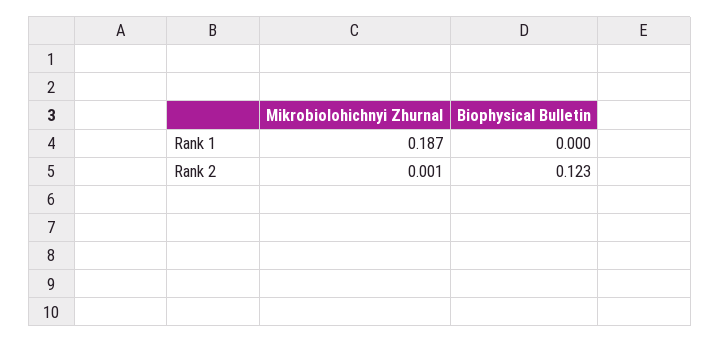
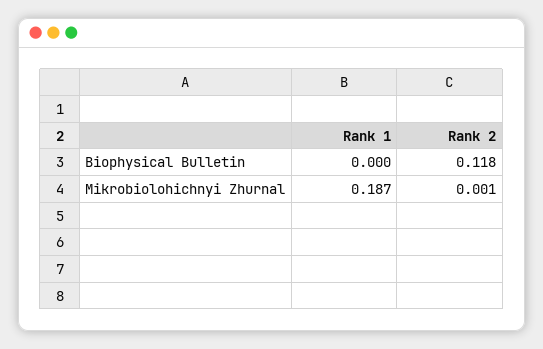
  {
    "Mikrobiolohichnyi Zhurnal": {
      "Rank 1": 0.187,
      "Rank 2": 0.001
    },
    "Biophysical Bulletin": {
      "Rank 1": 0,
-     "Rank 2": 0.123
+     "Rank 2": 0.118
    }
  }

